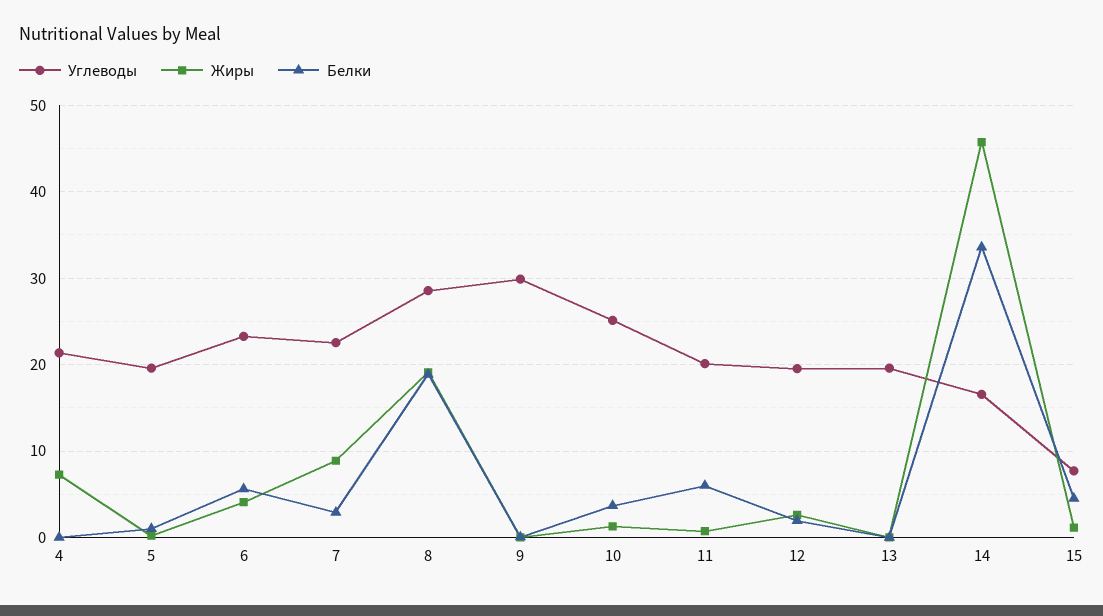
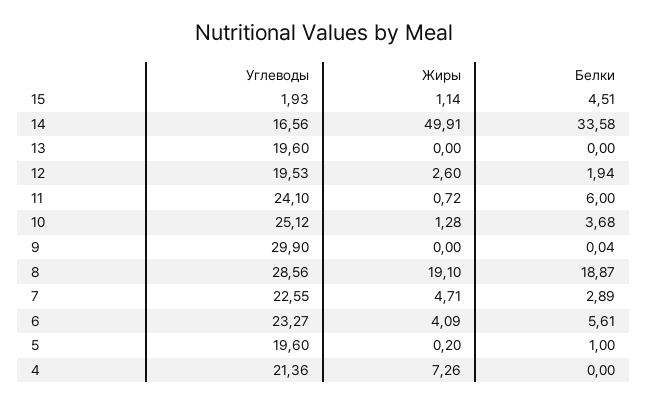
  {
    "Углеводы": {
      "4": 21.36,
      "5": 19.6,
      "6": 23.27,
      "7": 22.55,
      "8": 28.56,
      "9": 29.9,
      "10": 25.12,
-     "11": 20,
+     "11": 24.1,
      "12": 19.53,
      "13": 19.6,
      "14": 16.56,
-     "15": 8
+     "15": 1.93
    },
    "Жиры": {
      "4": 7.26,
      "5": 0.2,
      "6": 4.09,
-     "7": 9,
+     "7": 4.71,
      "8": 19.1,
      "9": 0,
      "10": 1.28,
      "11": 0.72,
      "12": 2.6,
      "13": 0,
-     "14": 46,
+     "14": 49.91,
      "15": 1.14
    },
    "Белки": {
      "4": 0,
      "5": 1,
      "6": 5.61,
      "7": 2.89,
      "8": 18.87,
      "9": 0.04,
      "10": 3.68,
      "11": 6,
      "12": 1.94,
      "13": 0,
      "14": 33.58,
      "15": 4.51
    }
  }

